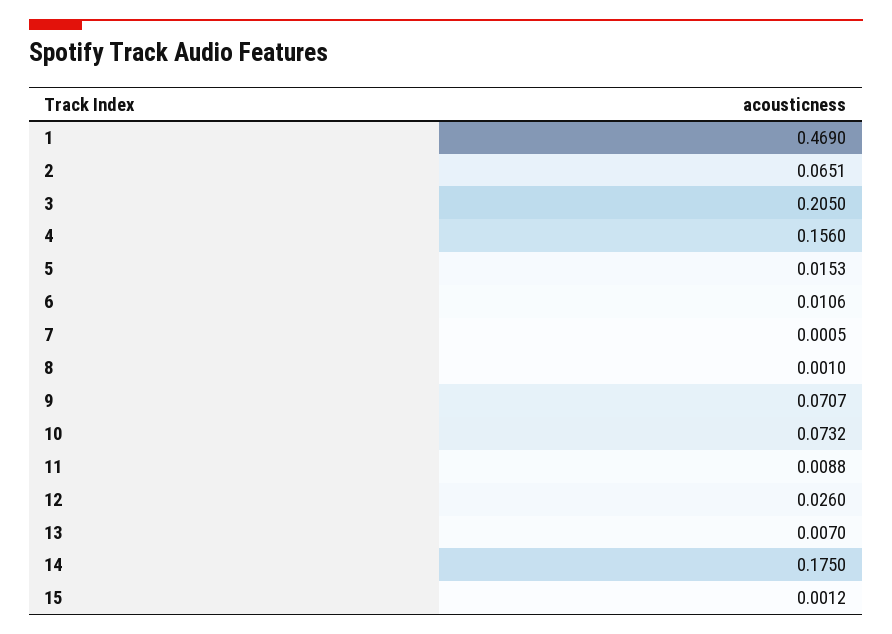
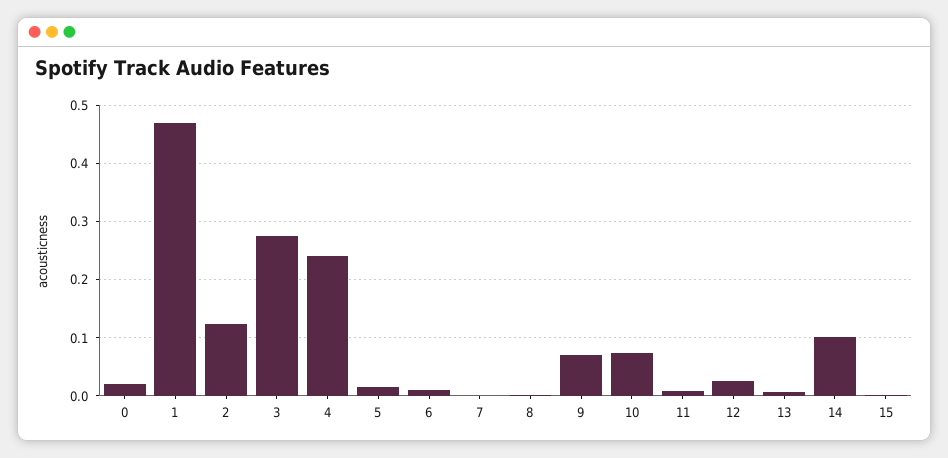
  {
    "1": 0.469,
-   "2": 0.0651,
+   "2": 0.12,
-   "3": 0.205,
+   "3": 0.28,
-   "4": 0.156,
+   "4": 0.24,
    "5": 0.0153,
    "6": 0.0106,
    "7": 0.0005,
    "8": 0.001,
    "9": 0.0707,
    "10": 0.0732,
    "11": 0.0088,
    "12": 0.026,
    "13": 0.007,
-   "14": 0.175,
+   "14": 0.1,
-   "15": 0.0012
+   "15": 0.0012,
+   "0": 0.02
  }

